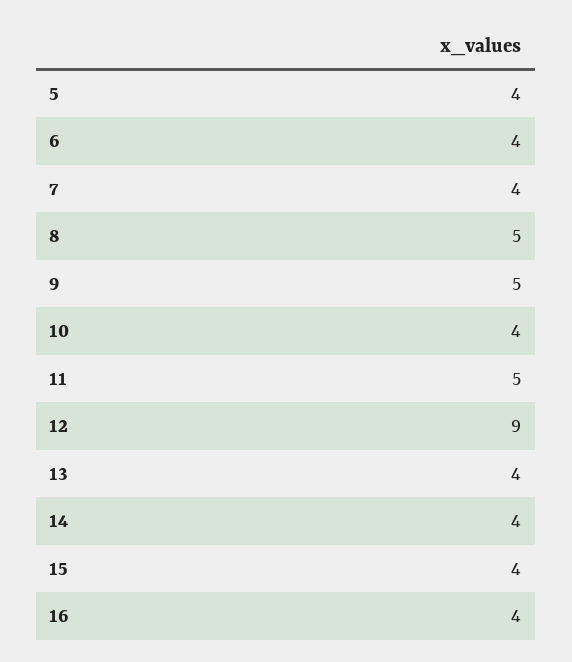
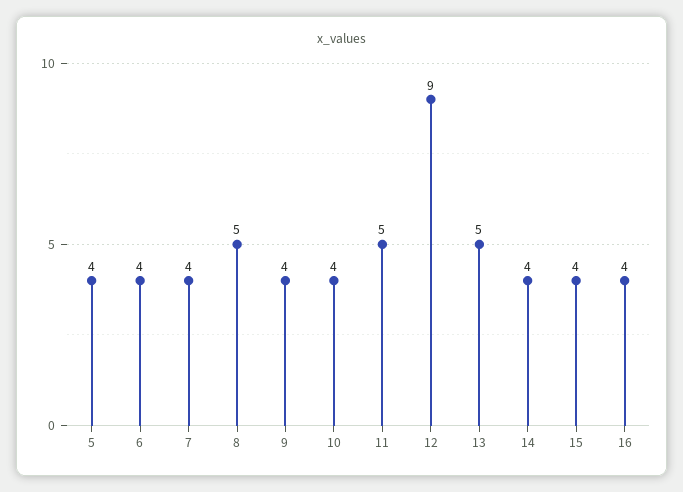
  {
    "5": 4,
    "6": 4,
    "7": 4,
    "8": 5,
-   "9": 5,
+   "9": 4,
    "10": 4,
    "11": 5,
    "12": 9,
-   "13": 4,
+   "13": 5,
    "14": 4,
    "15": 4,
    "16": 4
  }

